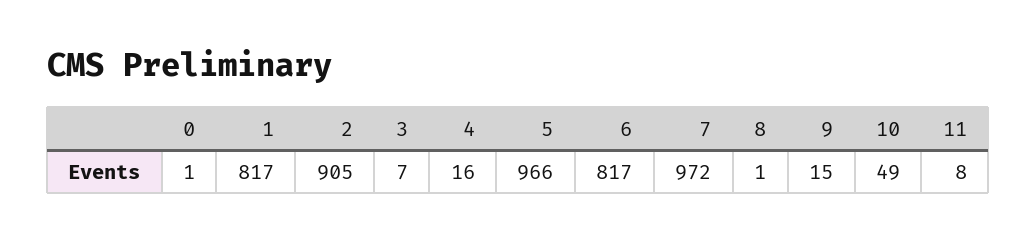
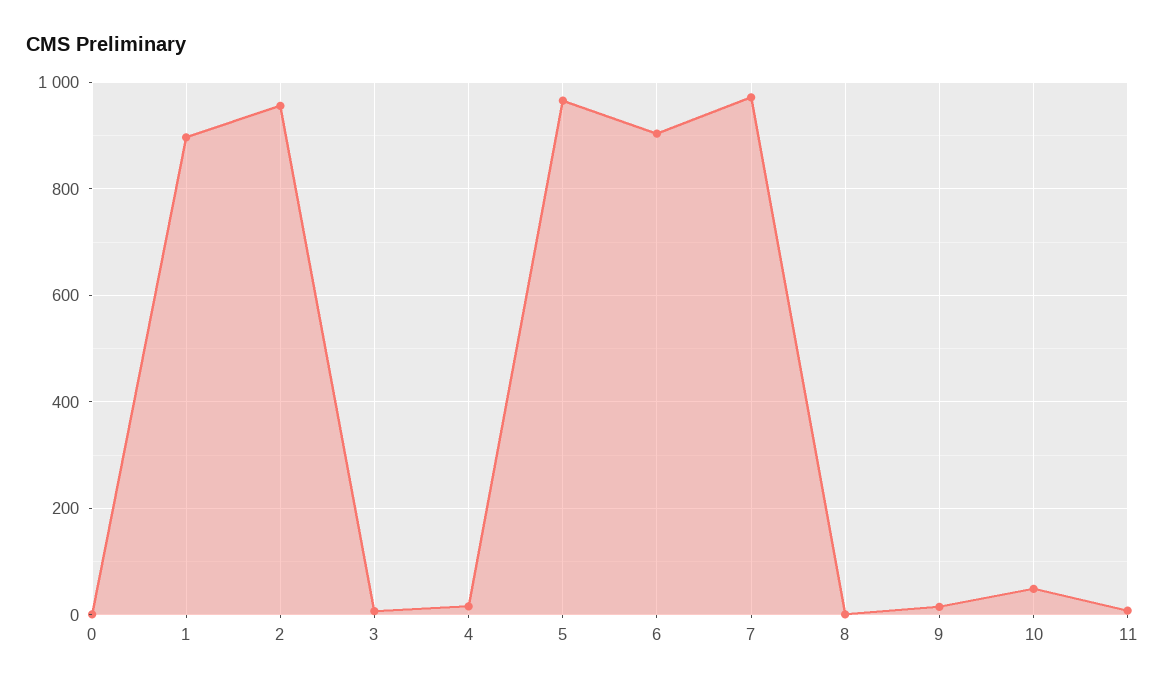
  {
    "0": 1,
-   "1": 817,
+   "1": 900,
-   "2": 905,
+   "2": 960,
    "3": 7,
    "4": 16,
    "5": 966,
-   "6": 817,
+   "6": 900,
    "7": 972,
    "8": 1,
    "9": 15,
    "10": 49,
    "11": 8
  }

